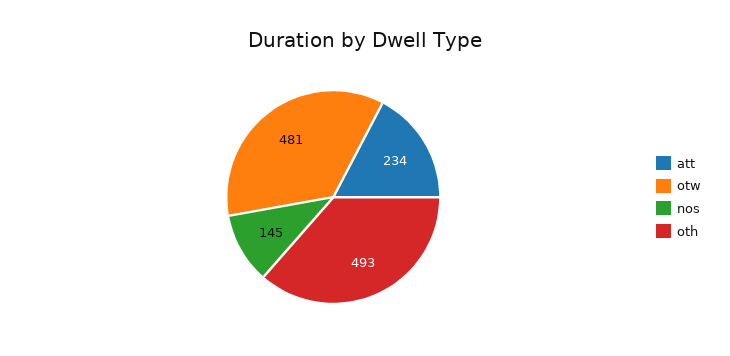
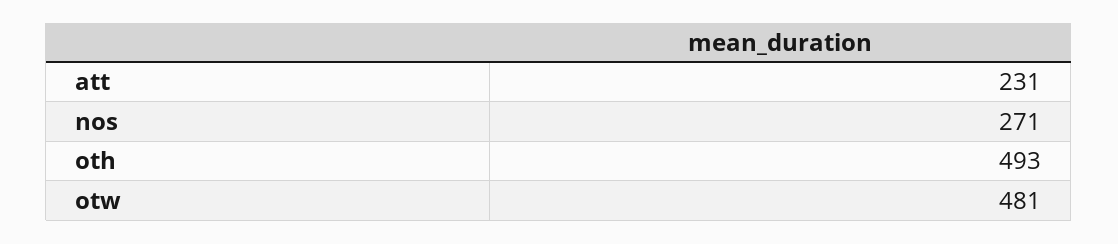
  {
-   "att": 234,
+   "att": 231,
    "otw": 481,
-   "nos": 145,
+   "nos": 271,
    "oth": 493
  }

